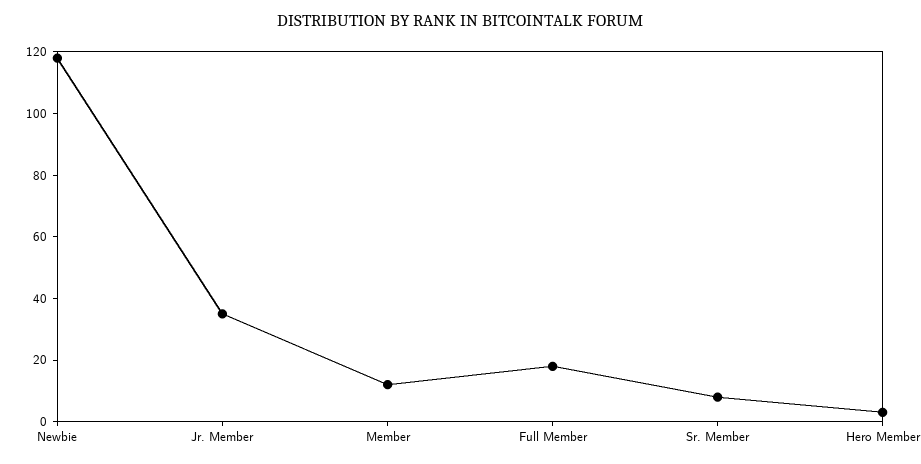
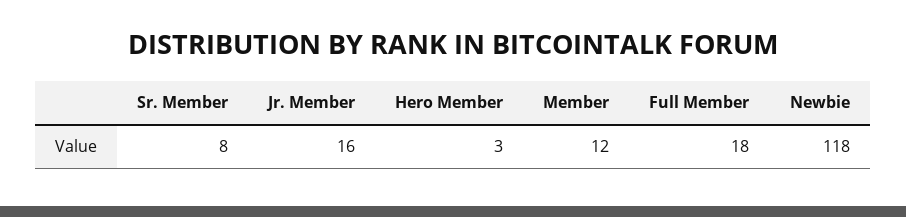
  {
    "Newbie": 118,
-   "Jr. Member": 35,
+   "Jr. Member": 16,
    "Member": 12,
    "Full Member": 18,
    "Sr. Member": 8,
    "Hero Member": 3
  }

